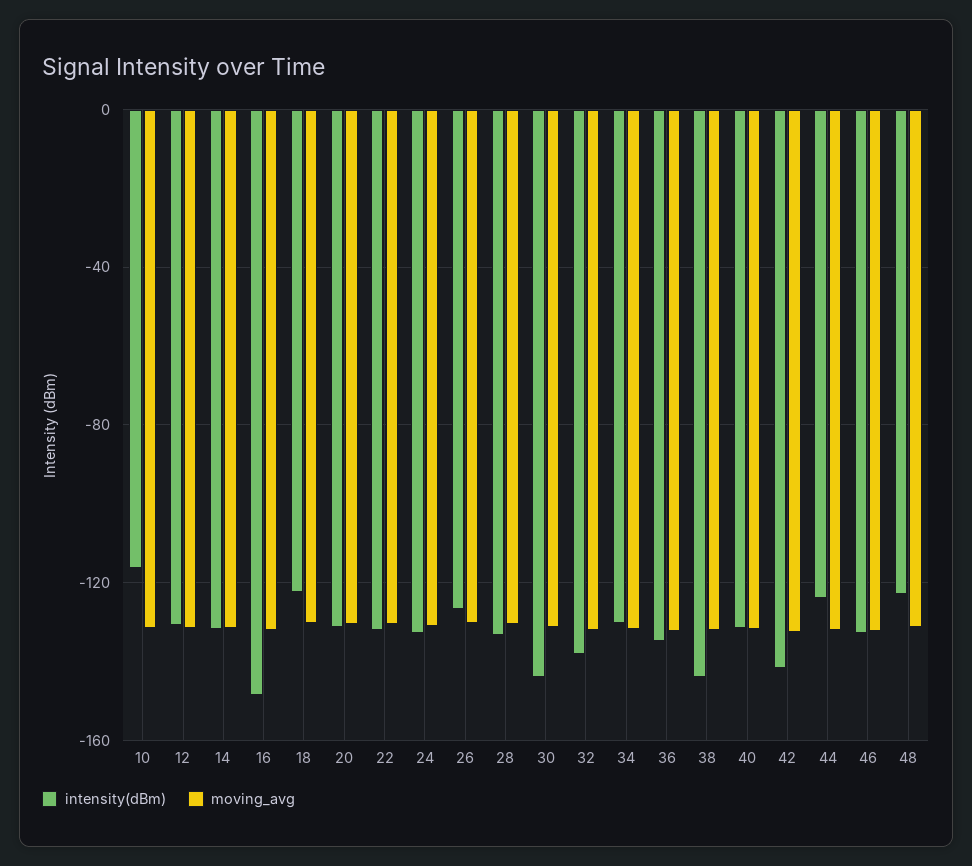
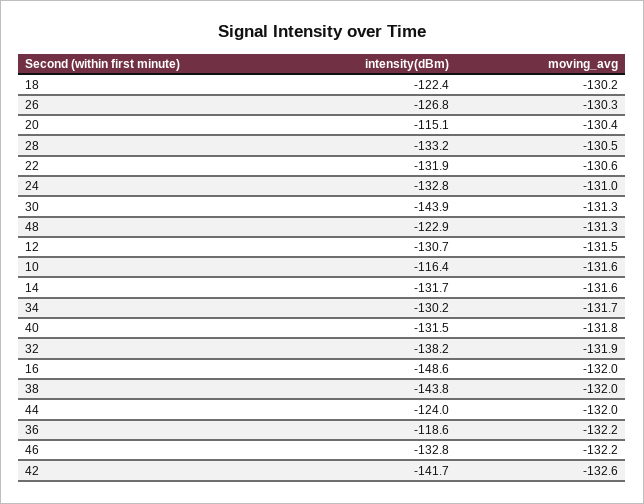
  {
    "intensity(dBm)": {
      "10": -116.4,
      "12": -130.7,
      "14": -131.7,
      "16": -148.6,
      "18": -122.4,
-     "20": -130,
+     "20": -115.1,
      "22": -131.9,
      "24": -132.8,
      "26": -126.8,
      "28": -133.2,
      "30": -143.9,
      "32": -138.2,
      "34": -130.2,
-     "36": -135,
+     "36": -118.6,
      "38": -143.8,
      "40": -131.5,
      "42": -141.7,
      "44": -124,
      "46": -132.8,
      "48": -122.9
    },
    "moving_avg": {
      "10": -131.6,
      "12": -131.5,
      "14": -131.6,
      "16": -132,
      "18": -130.2,
      "20": -130.4,
      "22": -130.6,
      "24": -131,
      "26": -130.3,
      "28": -130.5,
      "30": -131.3,
      "32": -131.9,
      "34": -131.7,
      "36": -132.2,
      "38": -132,
      "40": -131.8,
      "42": -132.6,
      "44": -132,
      "46": -132.2,
      "48": -131.3
    }
  }

